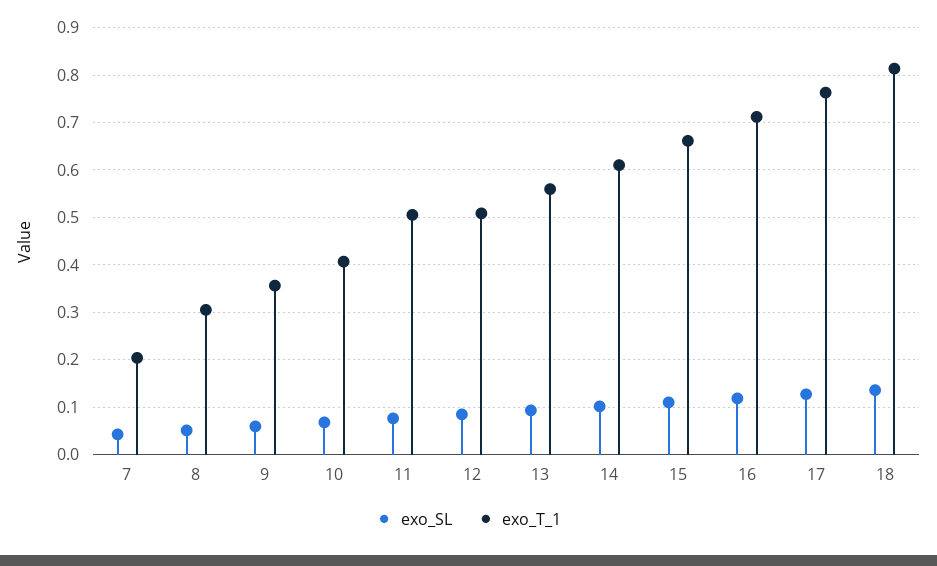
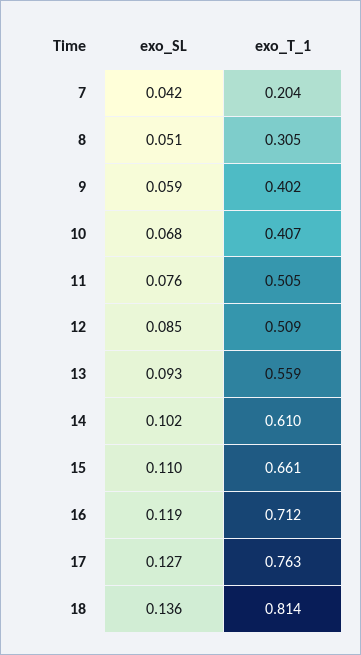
  {
    "exo_SL": {
      "7": 0.042,
      "8": 0.051,
      "9": 0.059,
      "10": 0.068,
      "11": 0.076,
      "12": 0.085,
      "13": 0.093,
      "14": 0.102,
      "15": 0.11,
      "16": 0.119,
      "17": 0.127,
      "18": 0.136
    },
    "exo_T_1": {
      "7": 0.204,
      "8": 0.305,
-     "9": 0.36,
+     "9": 0.402,
      "10": 0.407,
      "11": 0.505,
      "12": 0.509,
      "13": 0.559,
      "14": 0.61,
      "15": 0.661,
      "16": 0.712,
      "17": 0.763,
      "18": 0.814
    }
  }

